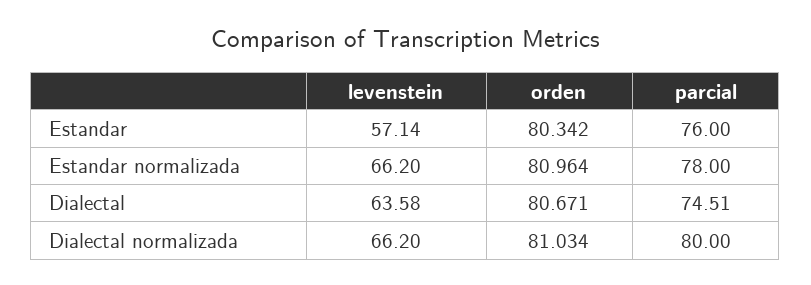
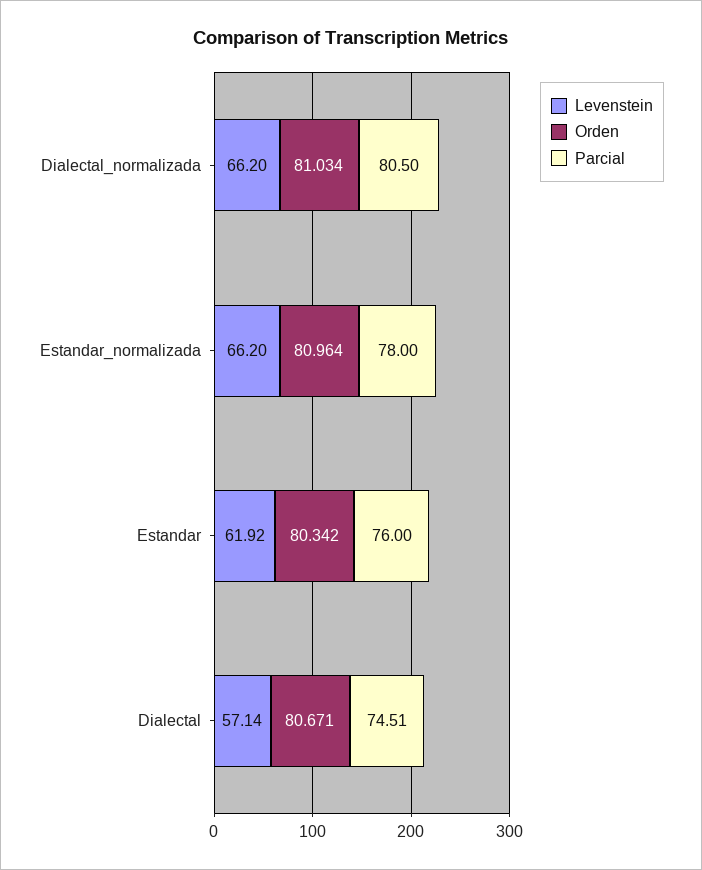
  {
    "levenstein": {
-     "Estandar": 57.14,
+     "Estandar": 61.92,
      "Estandar normalizada": 66.2,
-     "Dialectal": 63.58,
+     "Dialectal": 57.14,
      "Dialectal normalizada": 66.2
    },
    "orden": {
      "Estandar": 80.342,
      "Estandar normalizada": 80.964,
      "Dialectal": 80.671,
      "Dialectal normalizada": 81.034
    },
    "parcial": {
      "Estandar": 76,
      "Estandar normalizada": 78,
      "Dialectal": 74.51,
-     "Dialectal normalizada": 80
+     "Dialectal normalizada": 80.5
    }
  }

